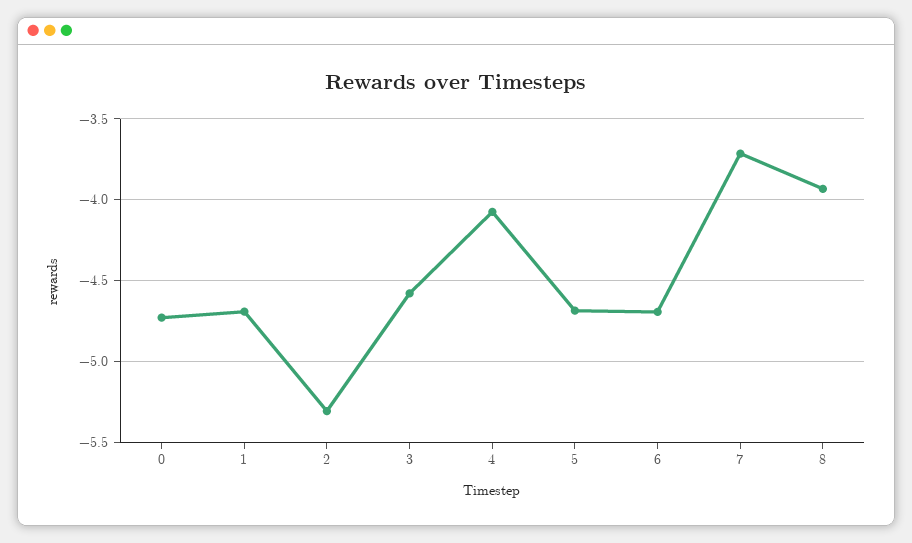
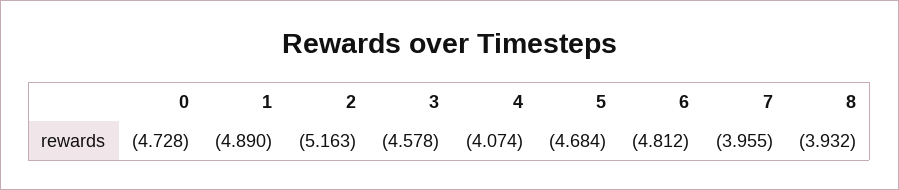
  {
    "0": -4.728,
-   "1": -4.7,
+   "1": -4.89,
-   "2": -5.3,
+   "2": -5.163,
    "3": -4.578,
    "4": -4.074,
    "5": -4.684,
-   "6": -4.7,
+   "6": -4.812,
-   "7": -3.7,
+   "7": -3.955,
    "8": -3.932
  }

